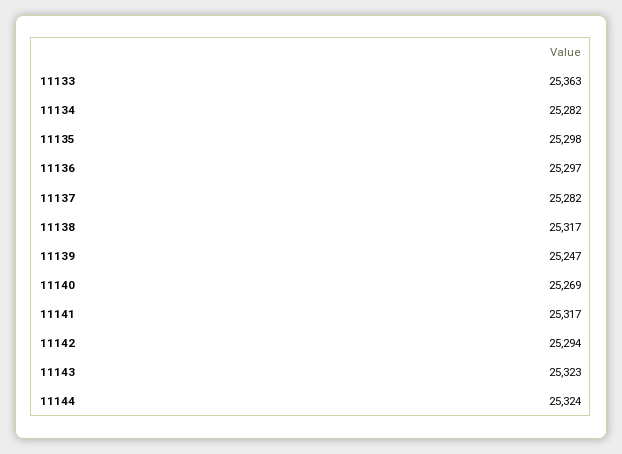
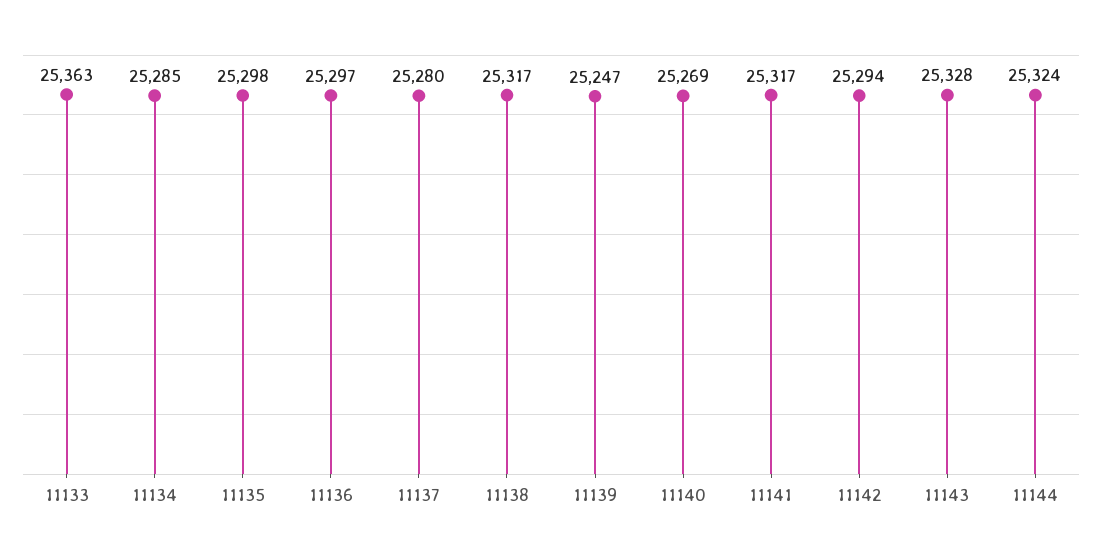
  {
    "11133": 25363,
-   "11134": 25282,
+   "11134": 25285,
    "11135": 25298,
    "11136": 25297,
-   "11137": 25282,
+   "11137": 25280,
    "11138": 25317,
    "11139": 25247,
    "11140": 25269,
    "11141": 25317,
    "11142": 25294,
-   "11143": 25323,
+   "11143": 25328,
    "11144": 25324
  }

